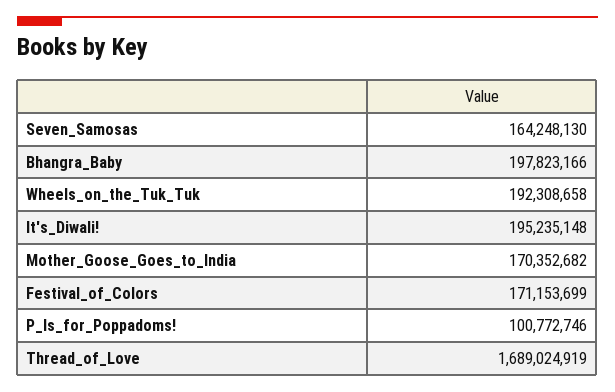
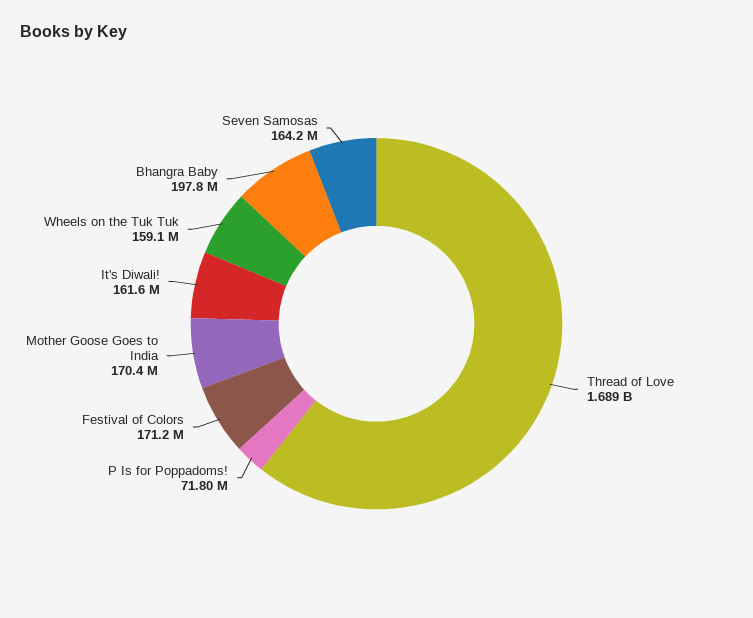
  {
    "Seven_Samosas": 164248130,
    "Bhangra_Baby": 197823166,
-   "Wheels_on_the_Tuk_Tuk": 192308658,
+   "Wheels_on_the_Tuk_Tuk": 159100000,
-   "It's_Diwali!": 195235148,
+   "It's_Diwali!": 161600000,
    "Mother_Goose_Goes_to_India": 170352682,
    "Festival_of_Colors": 171153699,
-   "P_Is_for_Poppadoms!": 100772746,
+   "P_Is_for_Poppadoms!": 71800000,
    "Thread_of_Love": 1689024919
  }

